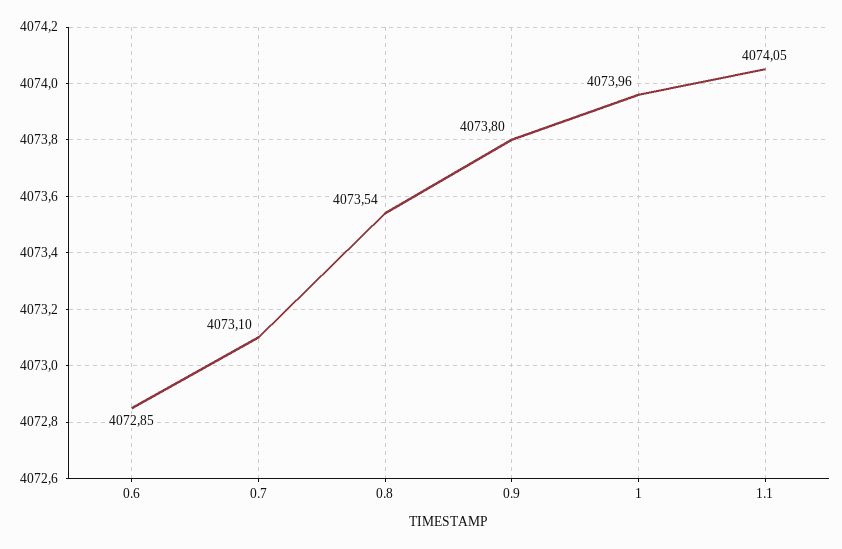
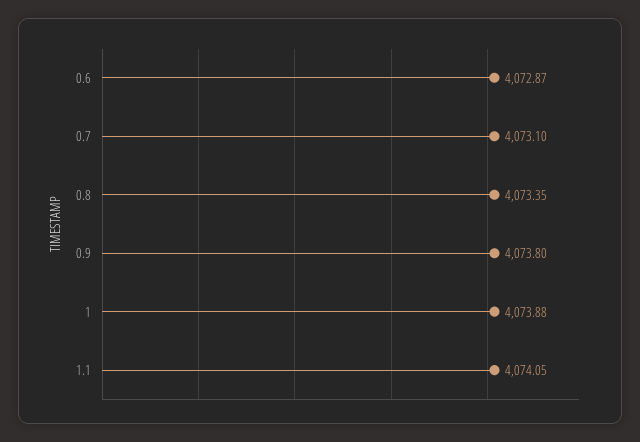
  {
-   "0.6": 4072.85,
+   "0.6": 4072.87,
    "0.7": 4073.1,
-   "0.8": 4073.54,
+   "0.8": 4073.35,
    "0.9": 4073.8,
-   "1": 4073.96,
+   "1": 4073.88,
    "1.1": 4074.05
  }

